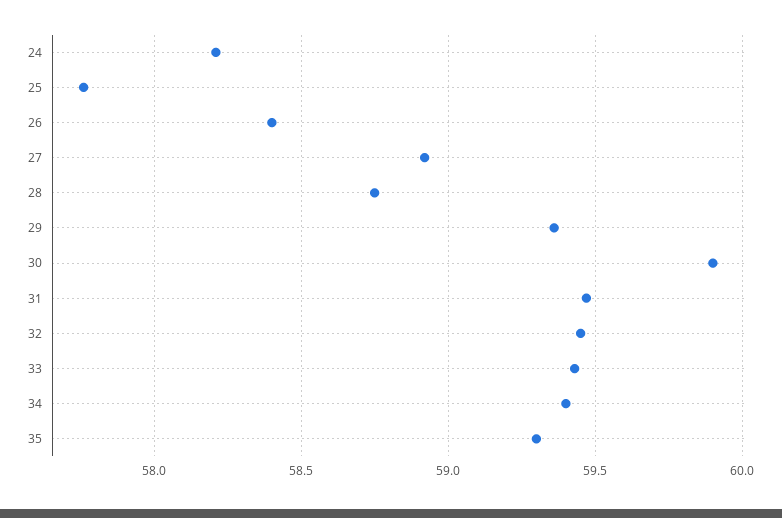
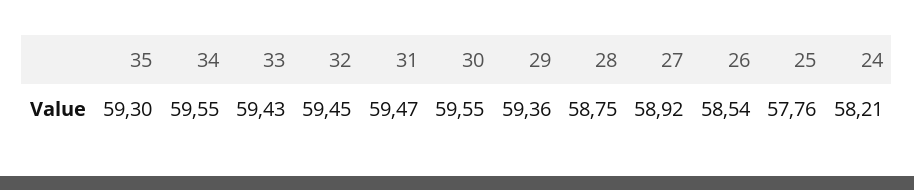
  {
    "24": 58.21,
    "25": 57.76,
-   "26": 58.4,
+   "26": 58.54,
    "27": 58.92,
    "28": 58.75,
    "29": 59.36,
-   "30": 59.9,
+   "30": 59.55,
    "31": 59.47,
    "32": 59.45,
    "33": 59.43,
-   "34": 59.4,
+   "34": 59.55,
    "35": 59.3
  }

